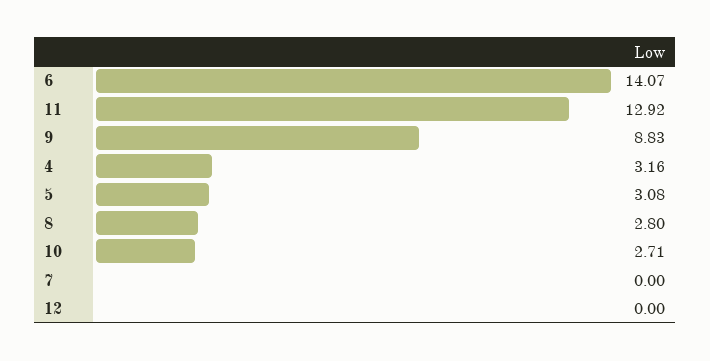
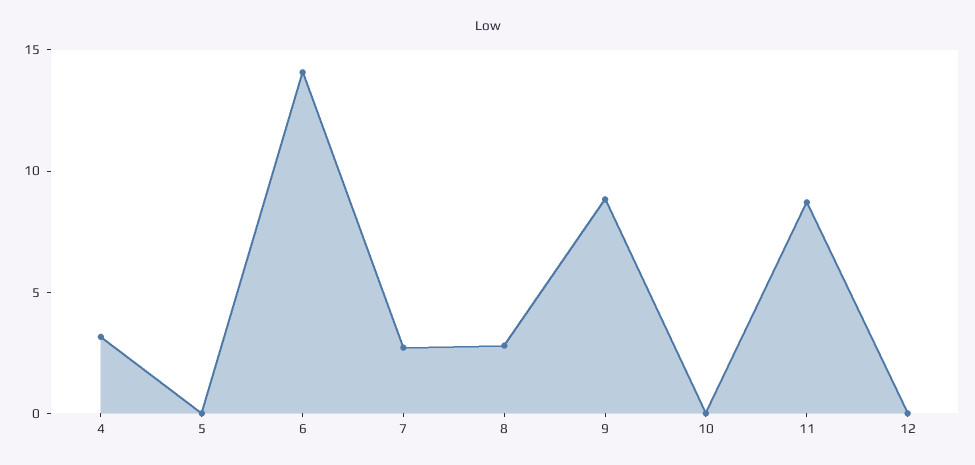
  {
    "6": 14.07,
-   "11": 12.92,
+   "11": 9,
    "9": 8.83,
    "4": 3.16,
-   "5": 3.08,
+   "5": 0,
    "8": 2.8,
-   "10": 2.71,
+   "10": 0,
-   "7": 0,
+   "7": 3,
    "12": 0
  }

